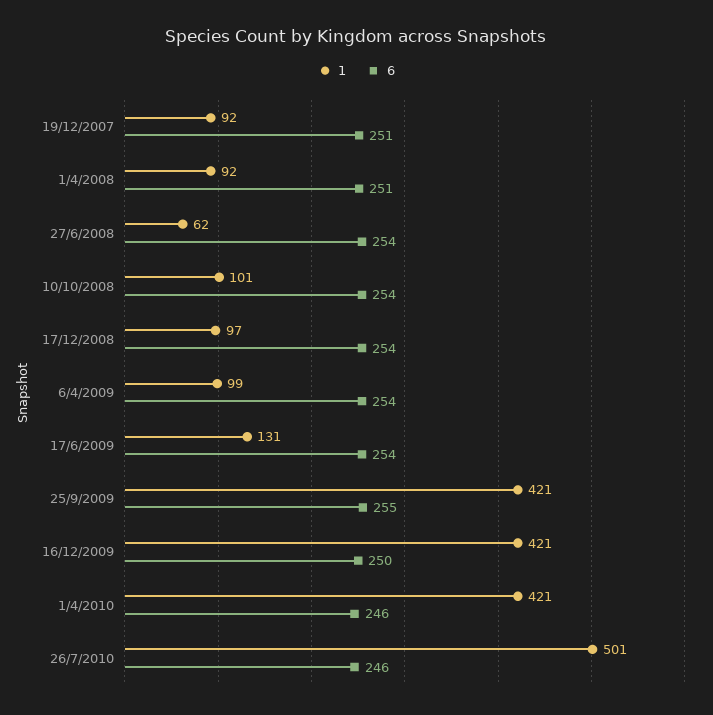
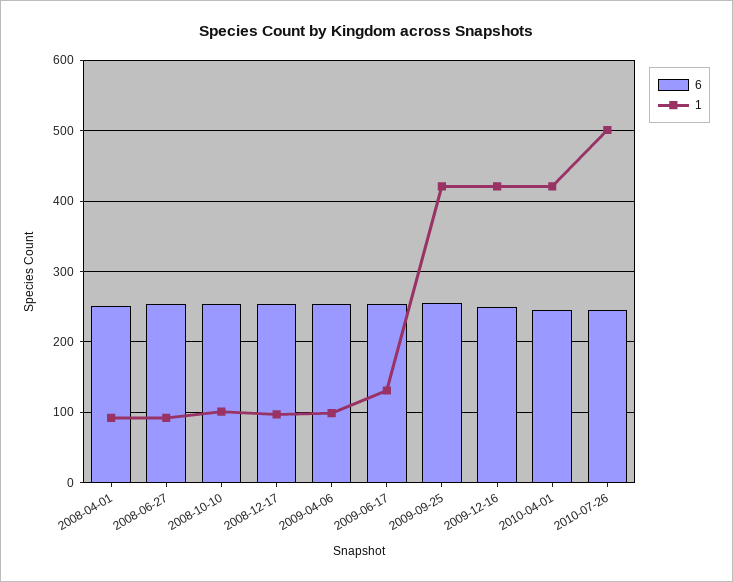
  {
    "1": {
-     "19/12/2007": 92,
      "1/4/2008": 92,
-     "27/6/2008": 62,
+     "27/6/2008": 90,
      "10/10/2008": 101,
      "17/12/2008": 97,
      "6/4/2009": 99,
      "17/6/2009": 131,
      "25/9/2009": 421,
      "16/12/2009": 421,
      "1/4/2010": 421,
      "26/7/2010": 501
    },
    "6": {
-     "19/12/2007": 251,
      "1/4/2008": 251,
      "27/6/2008": 254,
      "10/10/2008": 254,
      "17/12/2008": 254,
      "6/4/2009": 254,
      "17/6/2009": 254,
      "25/9/2009": 255,
      "16/12/2009": 250,
      "1/4/2010": 246,
      "26/7/2010": 246
    }
  }

